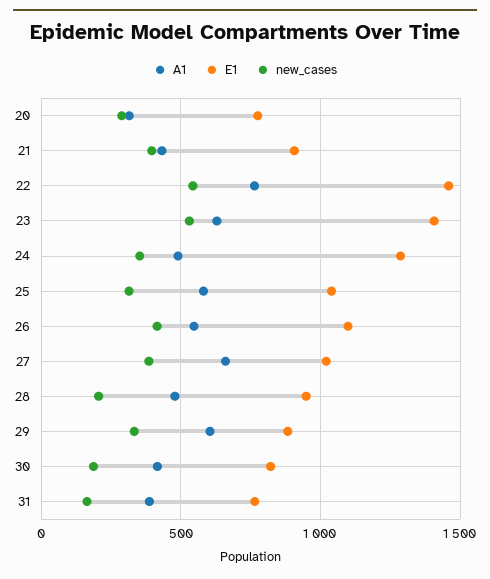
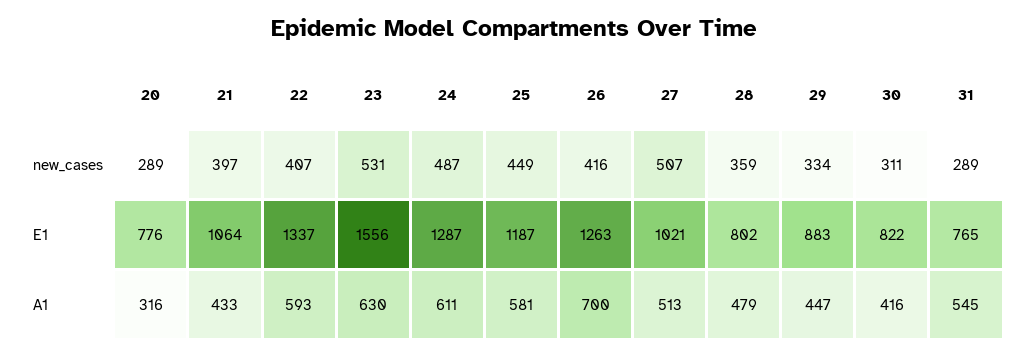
  {
    "A1": {
      "20": 316,
      "21": 433,
-     "22": 750,
+     "22": 593,
      "23": 630,
-     "24": 500,
+     "24": 611,
      "25": 581,
-     "26": 550,
+     "26": 700,
-     "27": 650,
+     "27": 513,
      "28": 479,
-     "29": 600,
+     "29": 447,
      "30": 416,
-     "31": 400
+     "31": 545
    },
    "E1": {
      "20": 776,
-     "21": 900,
+     "21": 1064,
-     "22": 1450,
+     "22": 1337,
-     "23": 1400,
+     "23": 1556,
      "24": 1287,
-     "25": 1050,
+     "25": 1187,
-     "26": 1100,
+     "26": 1263,
      "27": 1021,
-     "28": 950,
+     "28": 802,
      "29": 883,
      "30": 822,
      "31": 765
    },
    "new_cases": {
      "20": 289,
      "21": 397,
-     "22": 550,
+     "22": 407,
      "23": 531,
-     "24": 350,
+     "24": 487,
-     "25": 300,
+     "25": 449,
      "26": 416,
-     "27": 400,
+     "27": 507,
-     "28": 200,
+     "28": 359,
      "29": 334,
-     "30": 200,
+     "30": 311,
-     "31": 150
+     "31": 289
    }
  }

